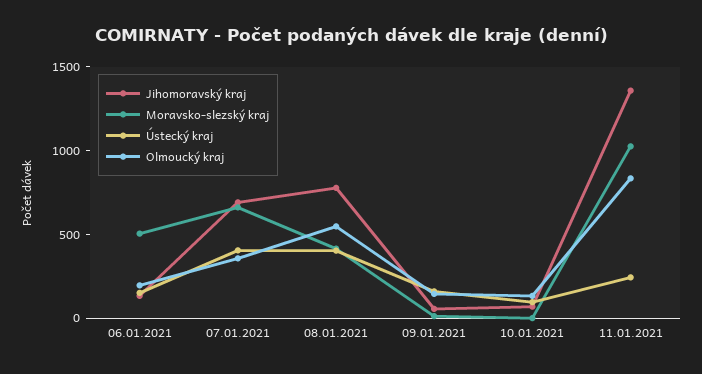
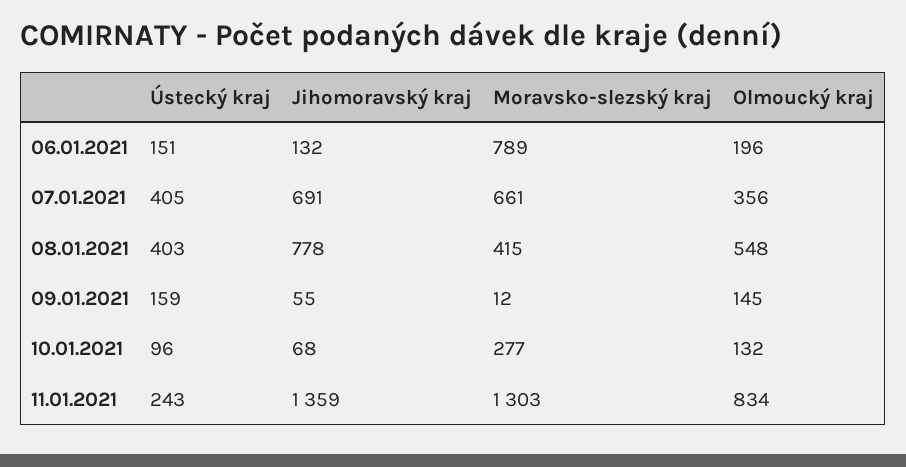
  {
    "Jihomoravský kraj": {
      "06.01.2021": 132,
      "07.01.2021": 691,
      "08.01.2021": 778,
      "09.01.2021": 55,
      "10.01.2021": 68,
      "11.01.2021": 1359
    },
    "Moravsko-slezský kraj": {
-     "06.01.2021": 500,
+     "06.01.2021": 789,
      "07.01.2021": 661,
      "08.01.2021": 415,
      "09.01.2021": 12,
-     "10.01.2021": 0,
+     "10.01.2021": 277,
-     "11.01.2021": 1000
+     "11.01.2021": 1303
    },
    "Ústecký kraj": {
      "06.01.2021": 151,
      "07.01.2021": 405,
      "08.01.2021": 403,
      "09.01.2021": 159,
      "10.01.2021": 96,
      "11.01.2021": 243
    },
    "Olmoucký kraj": {
      "06.01.2021": 196,
      "07.01.2021": 356,
      "08.01.2021": 548,
      "09.01.2021": 145,
      "10.01.2021": 132,
      "11.01.2021": 834
    }
  }

